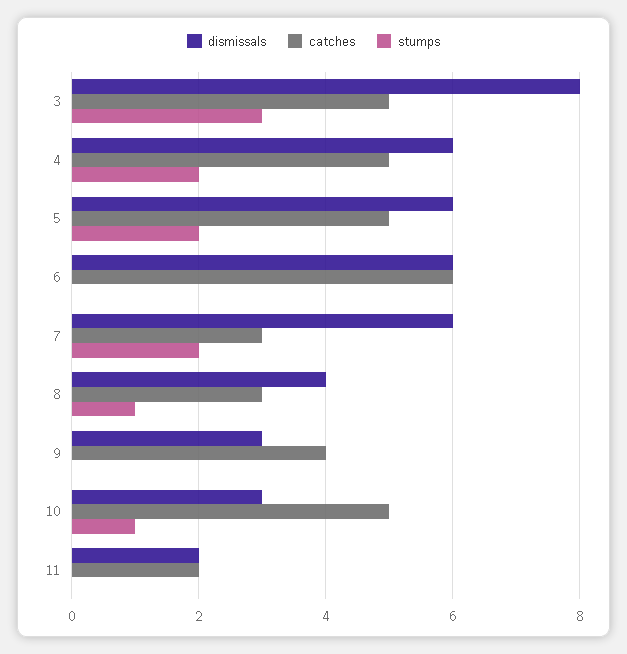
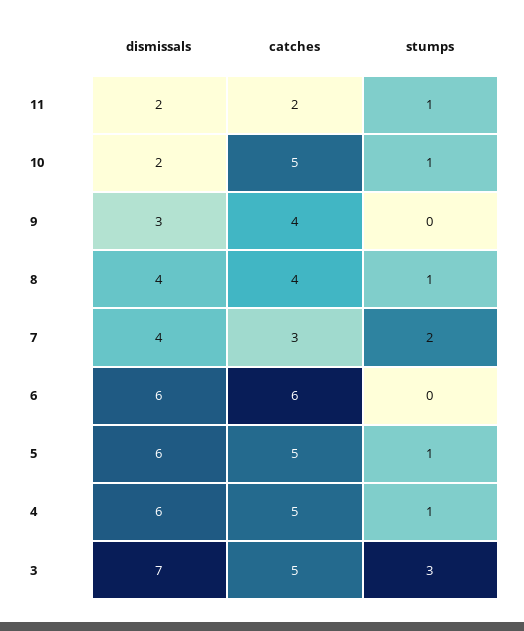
  {
    "dismissals": {
-     "3": 8,
+     "3": 7,
      "4": 6,
      "5": 6,
      "6": 6,
-     "7": 6,
+     "7": 4,
      "8": 4,
      "9": 3,
-     "10": 3,
+     "10": 2,
      "11": 2
    },
    "catches": {
      "3": 5,
      "4": 5,
      "5": 5,
      "6": 6,
      "7": 3,
-     "8": 3,
+     "8": 4,
      "9": 4,
      "10": 5,
      "11": 2
    },
    "stumps": {
      "3": 3,
-     "4": 2,
+     "4": 1,
-     "5": 2,
+     "5": 1,
      "6": 0,
      "7": 2,
      "8": 1,
      "9": 0,
      "10": 1,
-     "11": 0
+     "11": 1
    }
  }

